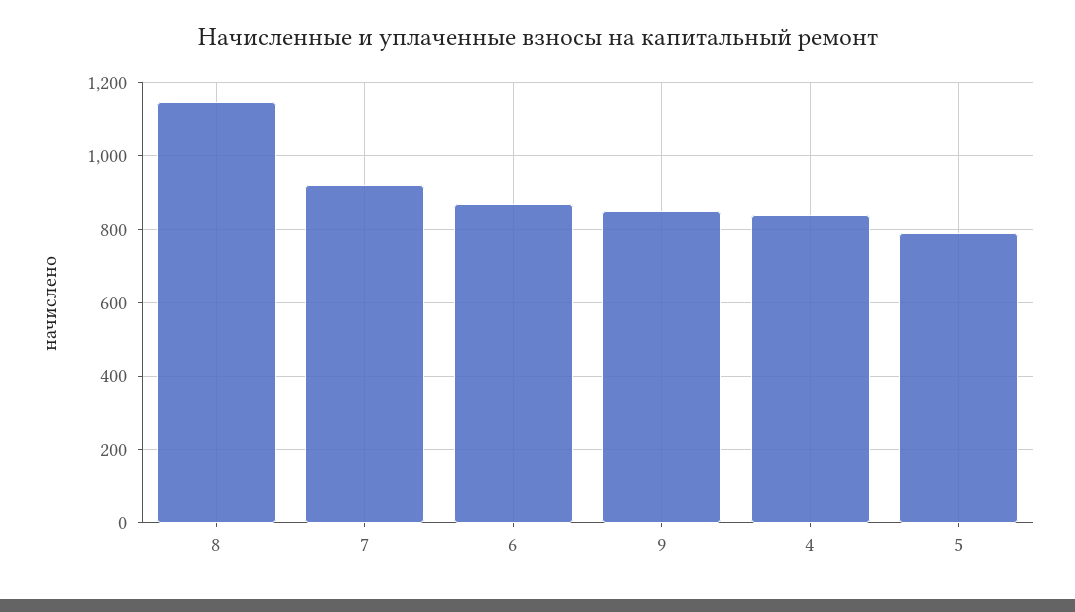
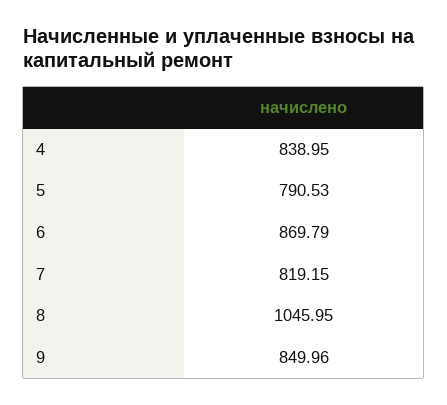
  {
-   "8": 1140,
+   "8": 1045.95,
-   "7": 920,
+   "7": 819.15,
    "6": 869.79,
    "9": 849.96,
    "4": 838.95,
    "5": 790.53
  }

